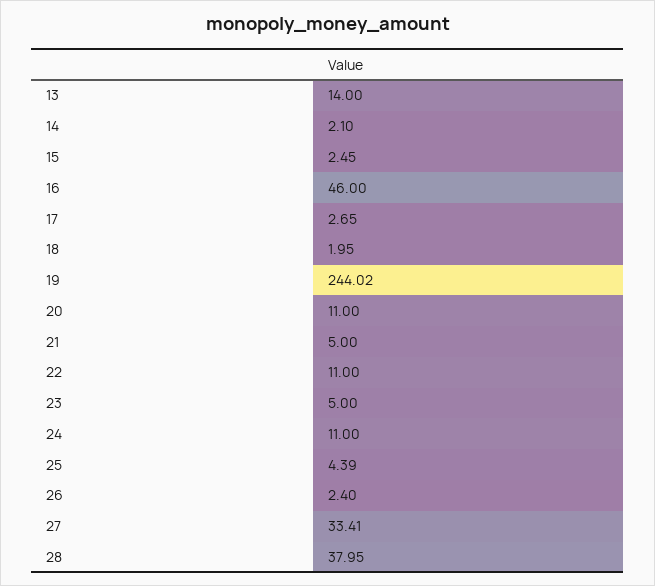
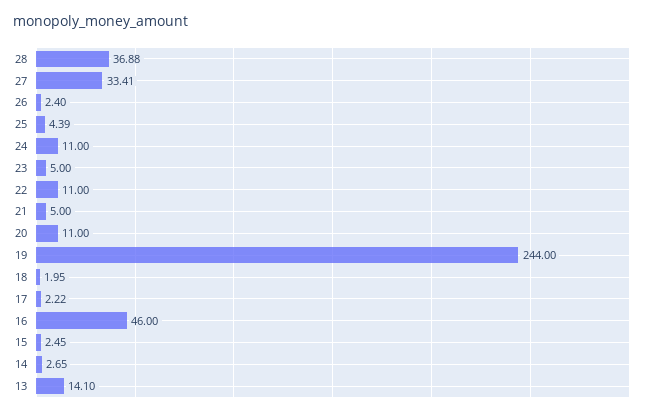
  {
-   "13": 14,
+   "13": 14.1,
-   "14": 2.1,
+   "14": 2.65,
    "15": 2.45,
    "16": 46,
-   "17": 2.65,
+   "17": 2.22,
    "18": 1.95,
-   "19": 244.02,
+   "19": 244,
    "20": 11,
    "21": 5,
    "22": 11,
    "23": 5,
    "24": 11,
    "25": 4.39,
    "26": 2.4,
    "27": 33.41,
-   "28": 37.95
+   "28": 36.88
  }

